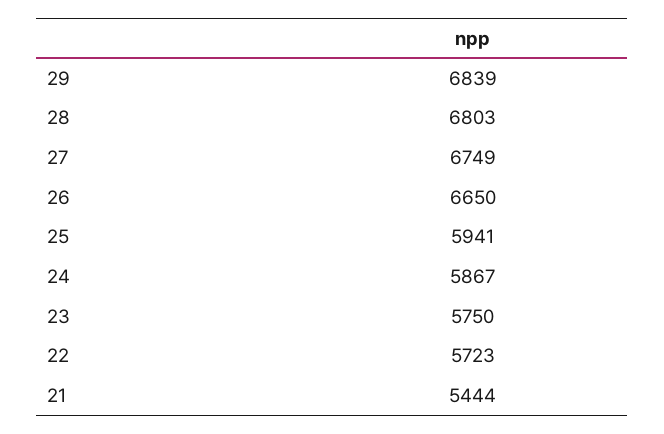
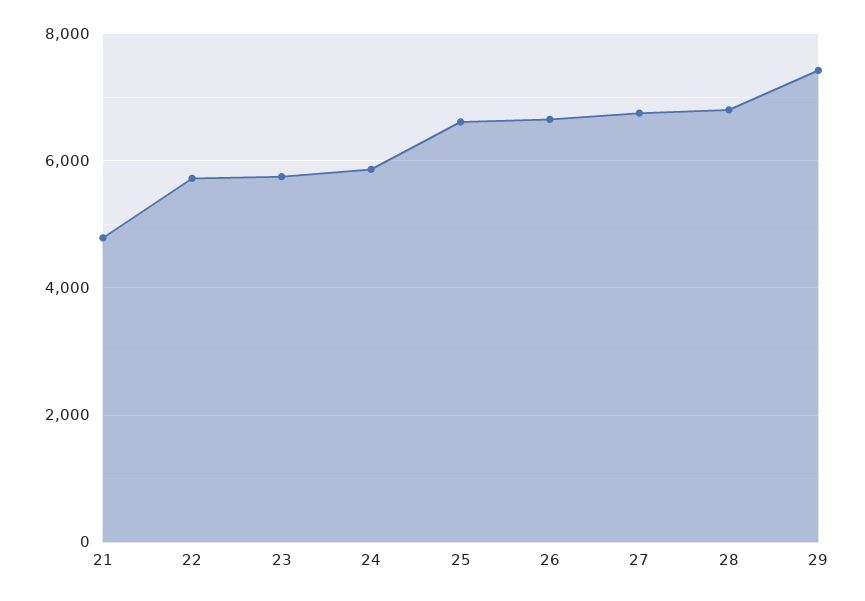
  {
-   "29": 6839,
+   "29": 7400,
    "28": 6803,
    "27": 6749,
    "26": 6650,
-   "25": 5941,
+   "25": 6600,
    "24": 5867,
    "23": 5750,
    "22": 5723,
-   "21": 5444
+   "21": 4800
  }

